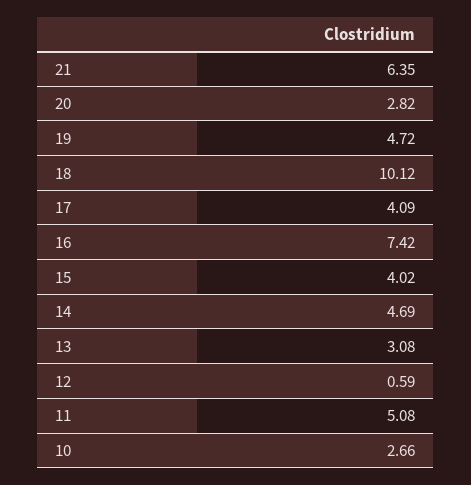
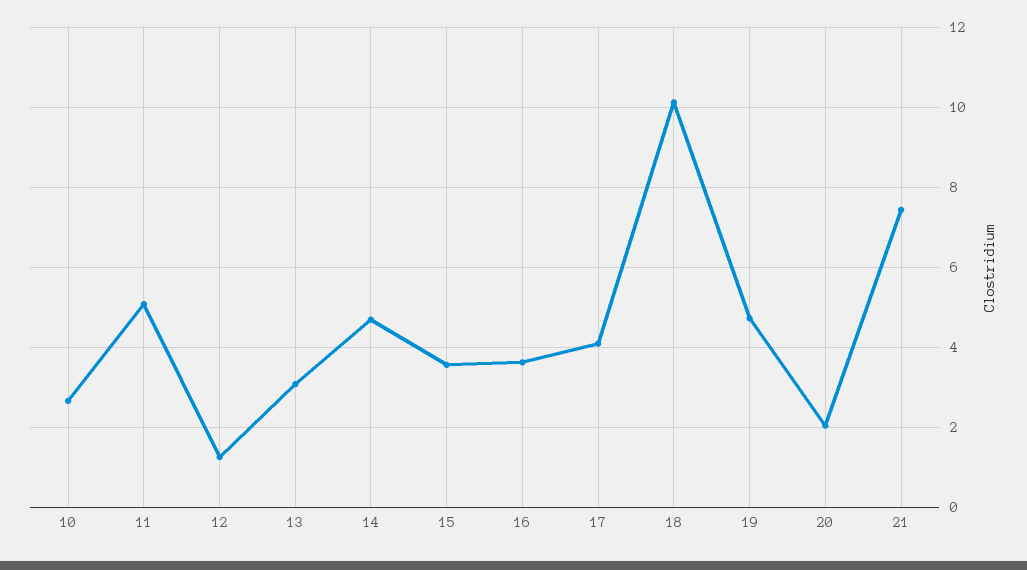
  {
-   "21": 6.35,
+   "21": 7.4,
-   "20": 2.82,
+   "20": 2,
    "19": 4.72,
    "18": 10.12,
    "17": 4.09,
-   "16": 7.42,
+   "16": 3.6,
-   "15": 4.02,
+   "15": 3.6,
    "14": 4.69,
    "13": 3.08,
-   "12": 0.59,
+   "12": 1.2,
    "11": 5.08,
    "10": 2.66
  }

